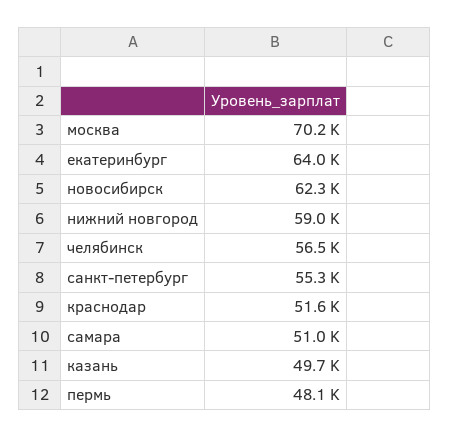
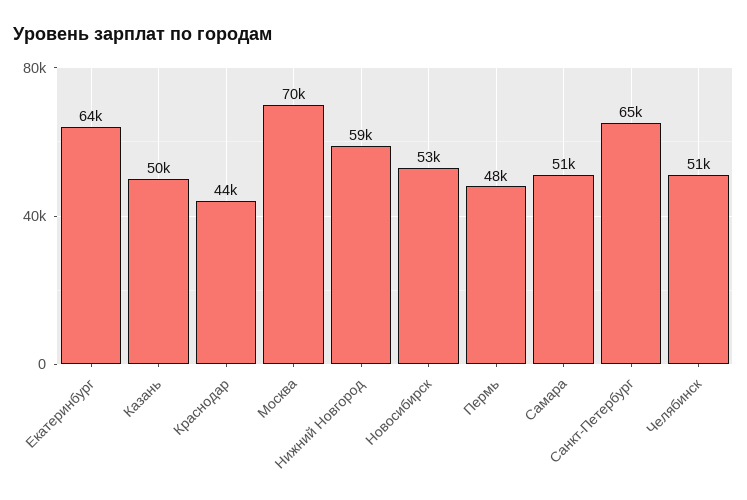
  {
    "москва": 70200,
    "екатеринбург": 64000,
-   "новосибирск": 62300,
+   "новосибирск": 53000,
    "нижний новгород": 59000,
-   "челябинск": 56500,
+   "челябинск": 51000,
-   "санкт-петербург": 55300,
+   "санкт-петербург": 65000,
-   "краснодар": 51600,
+   "краснодар": 44000,
    "самара": 51000,
    "казань": 49700,
    "пермь": 48100
  }

